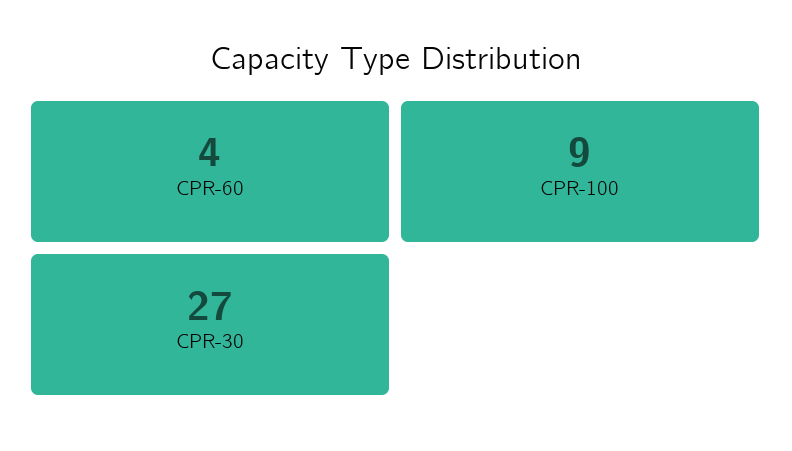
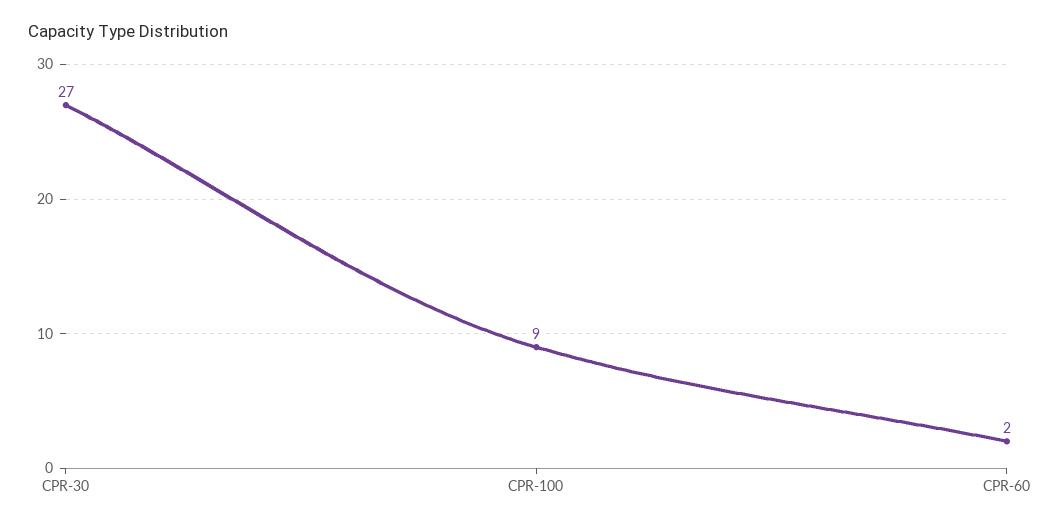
  {
-   "CPR-60": 4,
+   "CPR-60": 2,
    "CPR-100": 9,
    "CPR-30": 27
  }

